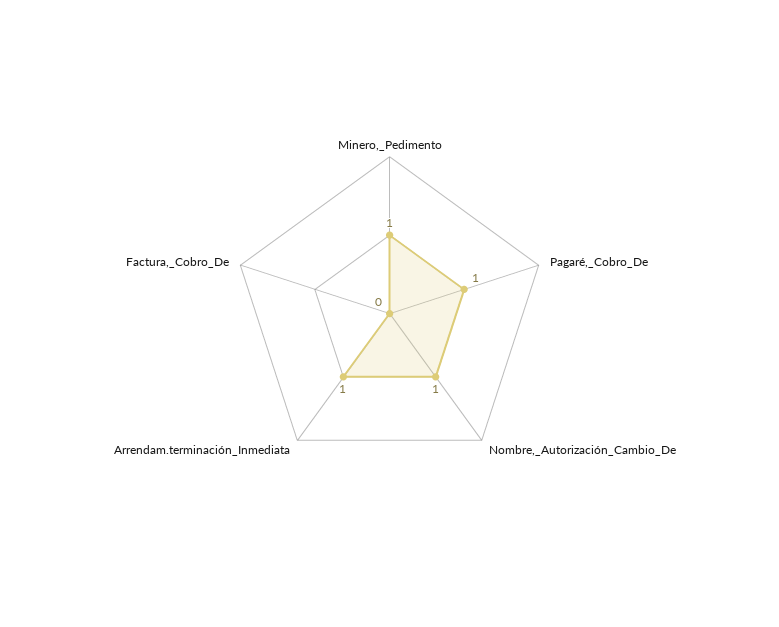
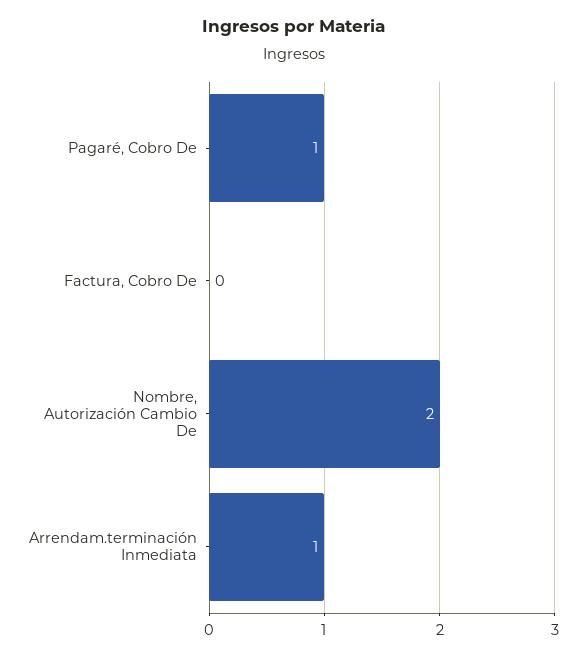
  {
-   "Minero,_Pedimento": 1,
    "Pagaré,_Cobro_De": 1,
-   "Nombre,_Autorización_Cambio_De": 1,
+   "Nombre,_Autorización_Cambio_De": 2,
    "Arrendam.terminación_Inmediata": 1,
    "Factura,_Cobro_De": 0
  }

